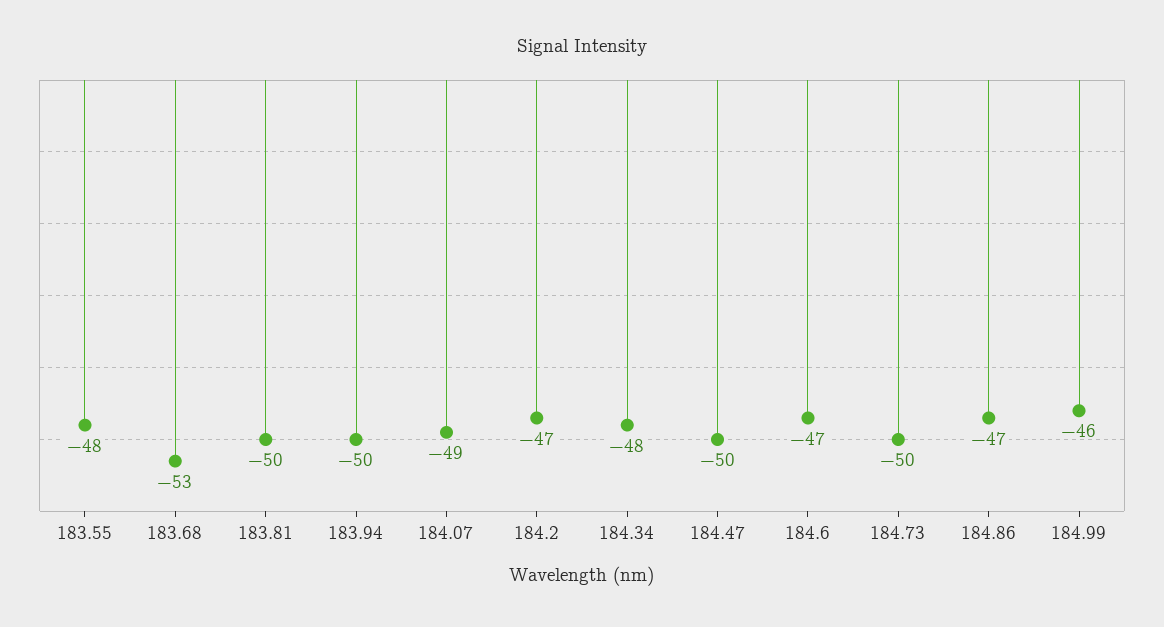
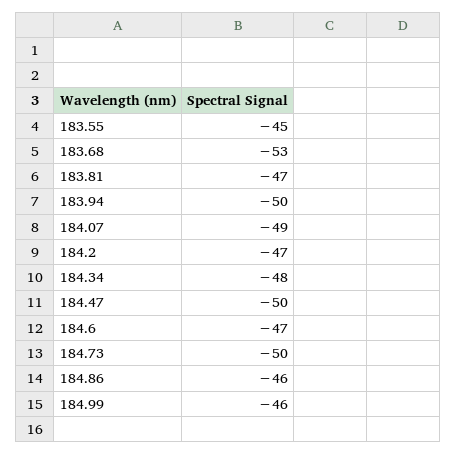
  {
-   "183.55": -48,
+   "183.55": -45,
    "183.68": -53,
-   "183.81": -50,
+   "183.81": -47,
    "183.94": -50,
    "184.07": -49,
    "184.2": -47,
    "184.34": -48,
    "184.47": -50,
    "184.6": -47,
    "184.73": -50,
-   "184.86": -47,
+   "184.86": -46,
    "184.99": -46
  }

